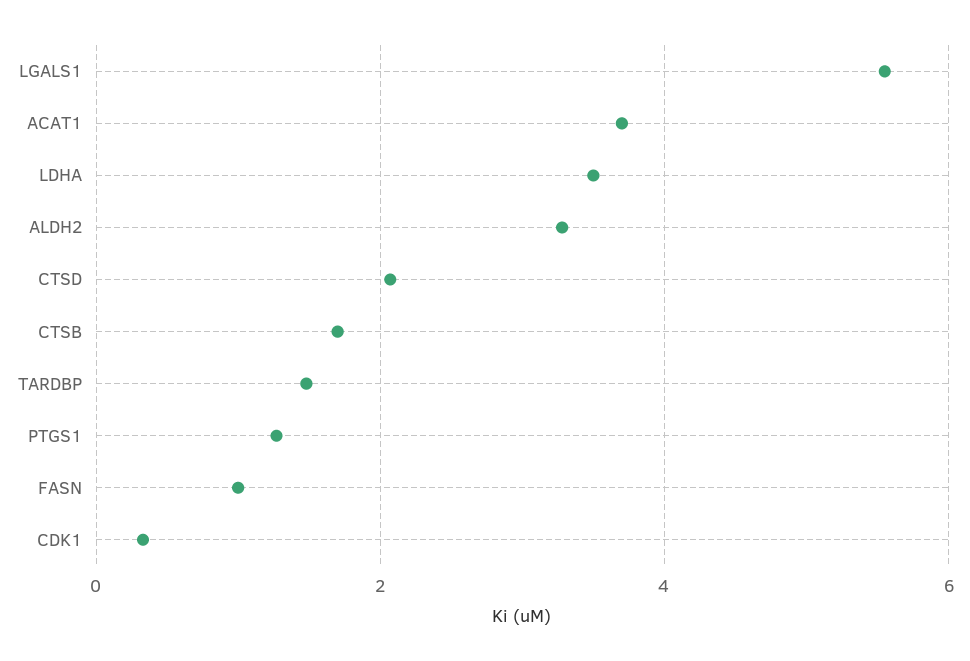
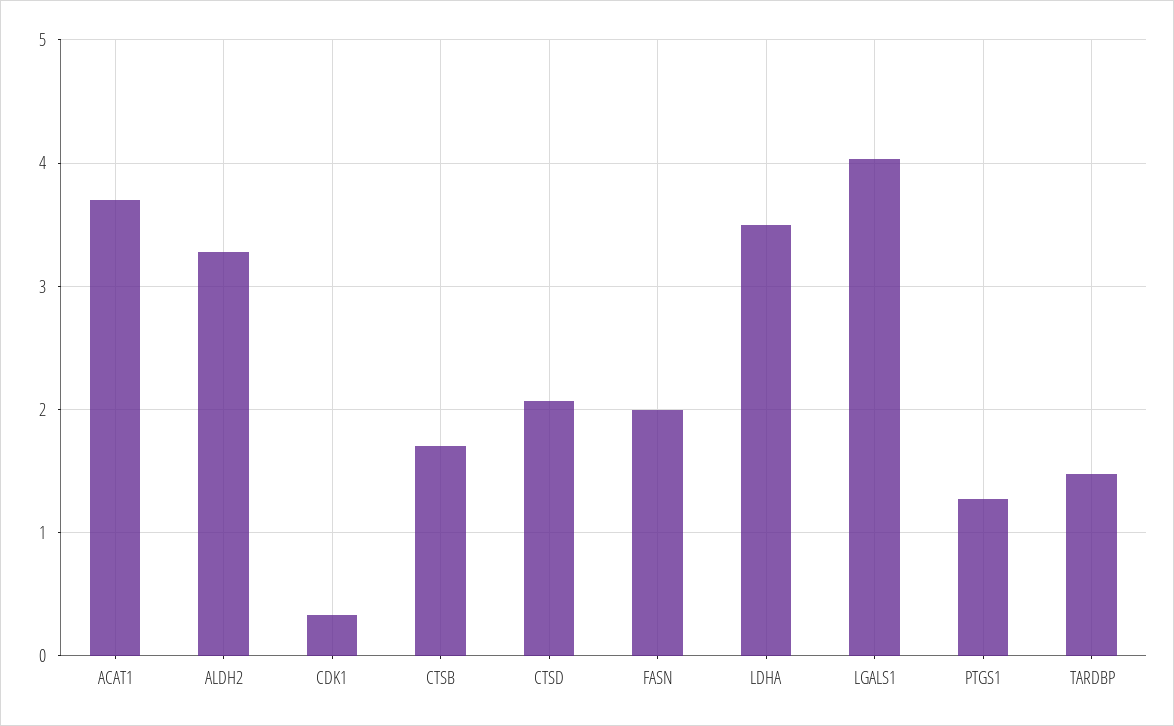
  {
-   "LGALS1": 5.6,
+   "LGALS1": 4,
    "ACAT1": 3.7,
    "LDHA": 3.5,
    "ALDH2": 3.3,
    "CTSD": 2.1,
    "CTSB": 1.7,
    "TARDBP": 1.5,
    "PTGS1": 1.3,
-   "FASN": 1,
+   "FASN": 2,
    "CDK1": 0.3
  }

